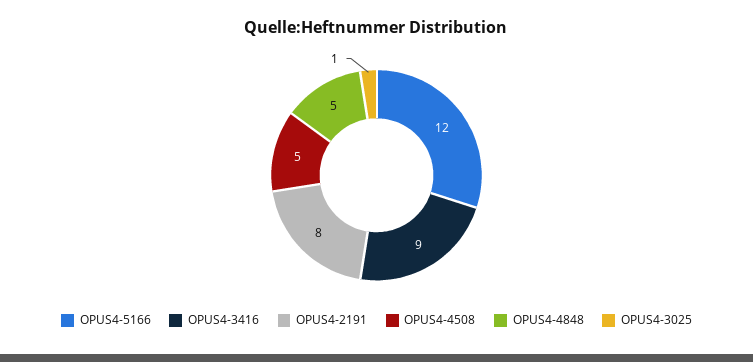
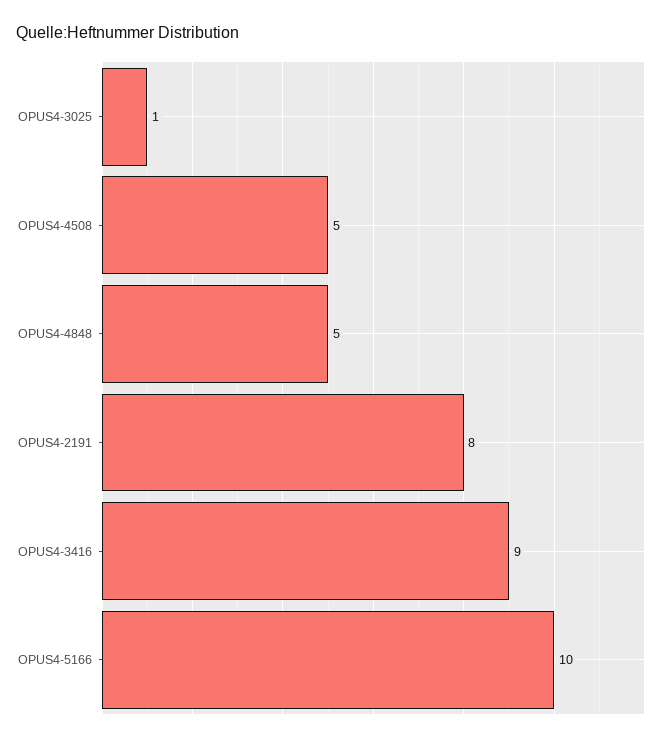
  {
-   "OPUS4-5166": 12,
+   "OPUS4-5166": 10,
    "OPUS4-3416": 9,
    "OPUS4-2191": 8,
    "OPUS4-4508": 5,
    "OPUS4-4848": 5,
    "OPUS4-3025": 1
  }

